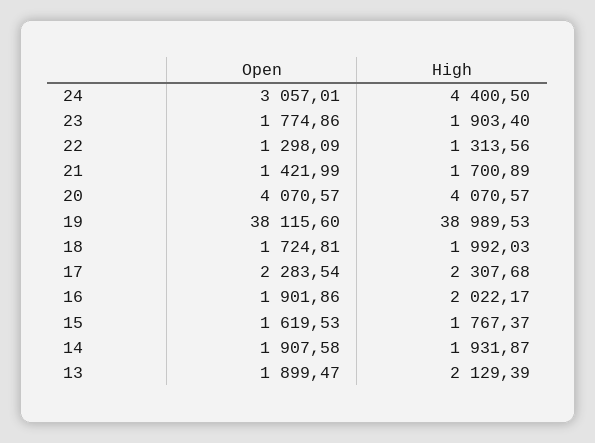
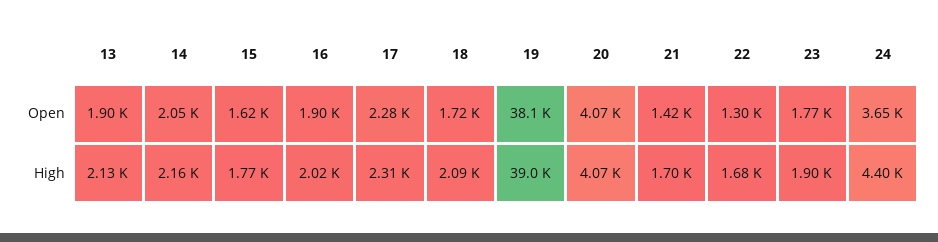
  {
    "Open": {
-     "24": 3057.01,
+     "24": 3650,
      "23": 1774.86,
      "22": 1298.09,
      "21": 1421.99,
      "20": 4070.57,
      "19": 38115.6,
      "18": 1724.81,
      "17": 2283.54,
      "16": 1901.86,
      "15": 1619.53,
-     "14": 1907.58,
+     "14": 2050,
      "13": 1899.47
    },
    "High": {
      "24": 4400.5,
      "23": 1903.4,
-     "22": 1313.56,
+     "22": 1680,
      "21": 1700.89,
      "20": 4070.57,
      "19": 38989.53,
-     "18": 1992.03,
+     "18": 2090,
      "17": 2307.68,
      "16": 2022.17,
      "15": 1767.37,
-     "14": 1931.87,
+     "14": 2160,
      "13": 2129.39
    }
  }

